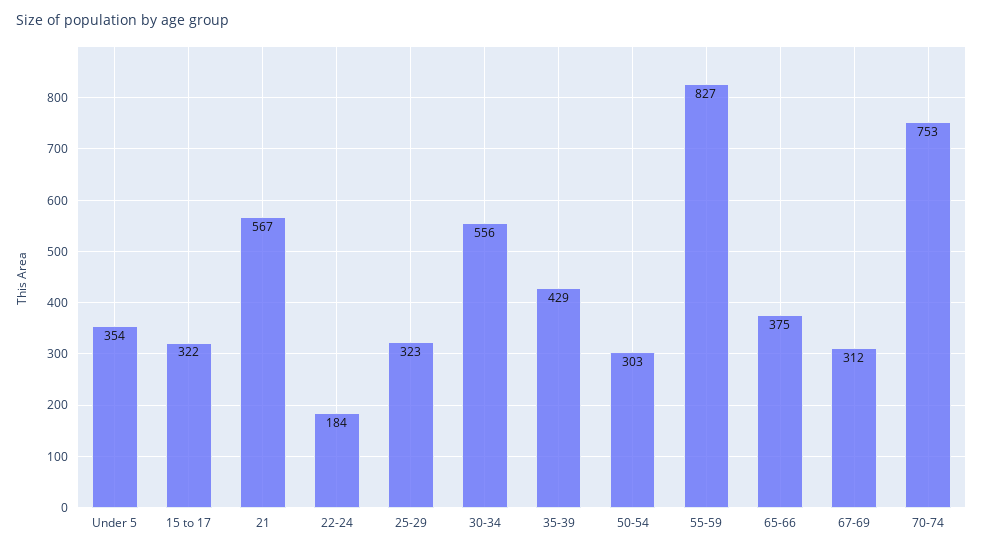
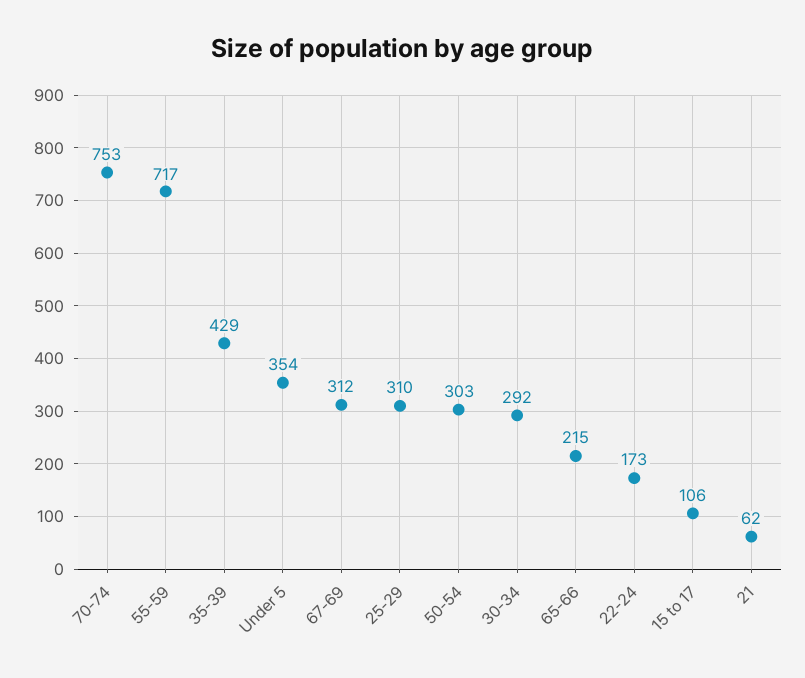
  {
    "Under 5": 354,
-   "15 to 17": 322,
+   "15 to 17": 106,
-   "21": 567,
+   "21": 62,
-   "22-24": 184,
+   "22-24": 173,
-   "25-29": 323,
+   "25-29": 310,
-   "30-34": 556,
+   "30-34": 292,
    "35-39": 429,
    "50-54": 303,
-   "55-59": 827,
+   "55-59": 717,
-   "65-66": 375,
+   "65-66": 215,
    "67-69": 312,
    "70-74": 753
  }

